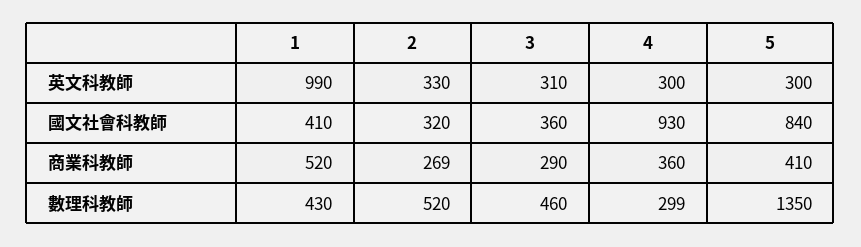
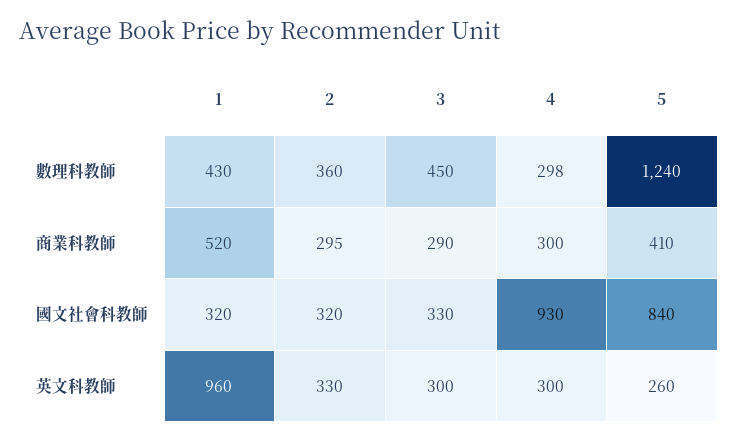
  {
    "1": {
-     "英文科教師": 990,
+     "英文科教師": 960,
-     "國文社會科教師": 410,
+     "國文社會科教師": 320,
      "商業科教師": 520,
      "數理科教師": 430
    },
    "2": {
      "英文科教師": 330,
      "國文社會科教師": 320,
-     "商業科教師": 269,
+     "商業科教師": 295,
-     "數理科教師": 520
+     "數理科教師": 360
    },
    "3": {
-     "英文科教師": 310,
+     "英文科教師": 300,
-     "國文社會科教師": 360,
+     "國文社會科教師": 330,
      "商業科教師": 290,
-     "數理科教師": 460
+     "數理科教師": 450
    },
    "4": {
      "英文科教師": 300,
      "國文社會科教師": 930,
-     "商業科教師": 360,
+     "商業科教師": 300,
-     "數理科教師": 299
+     "數理科教師": 298
    },
    "5": {
-     "英文科教師": 300,
+     "英文科教師": 260,
      "國文社會科教師": 840,
      "商業科教師": 410,
-     "數理科教師": 1350
+     "數理科教師": 1240
    }
  }

